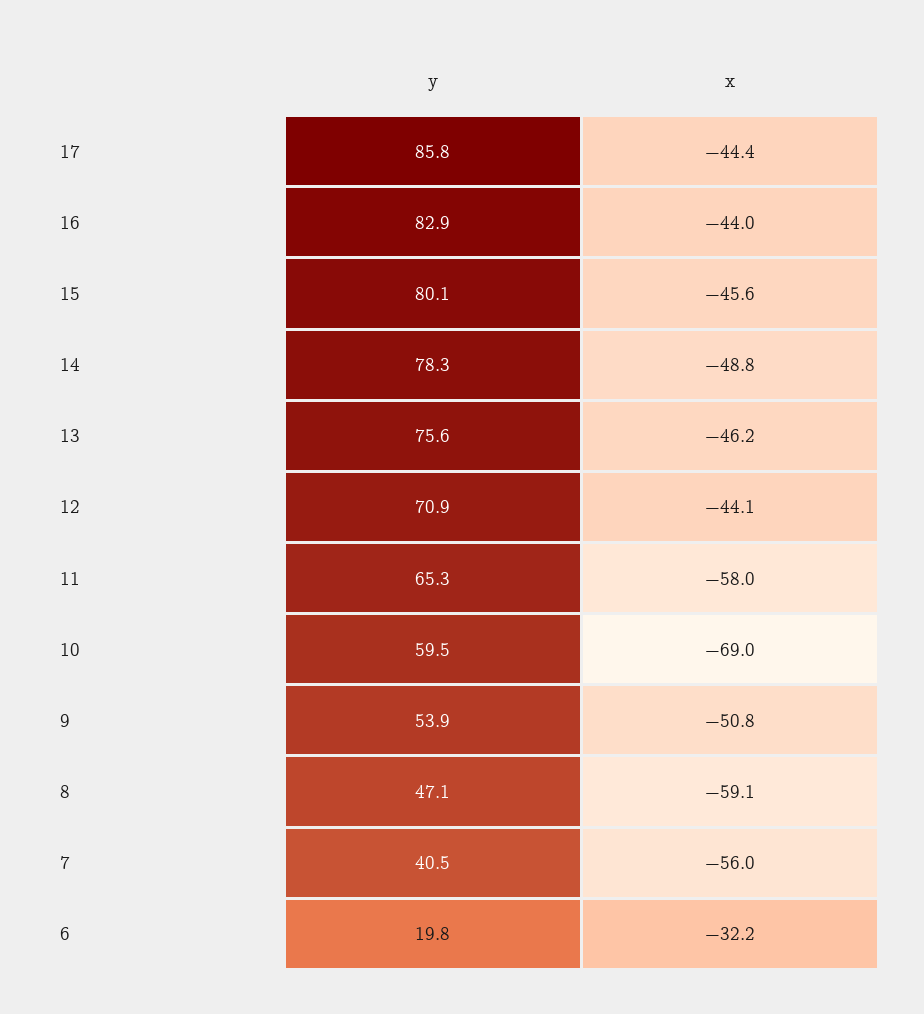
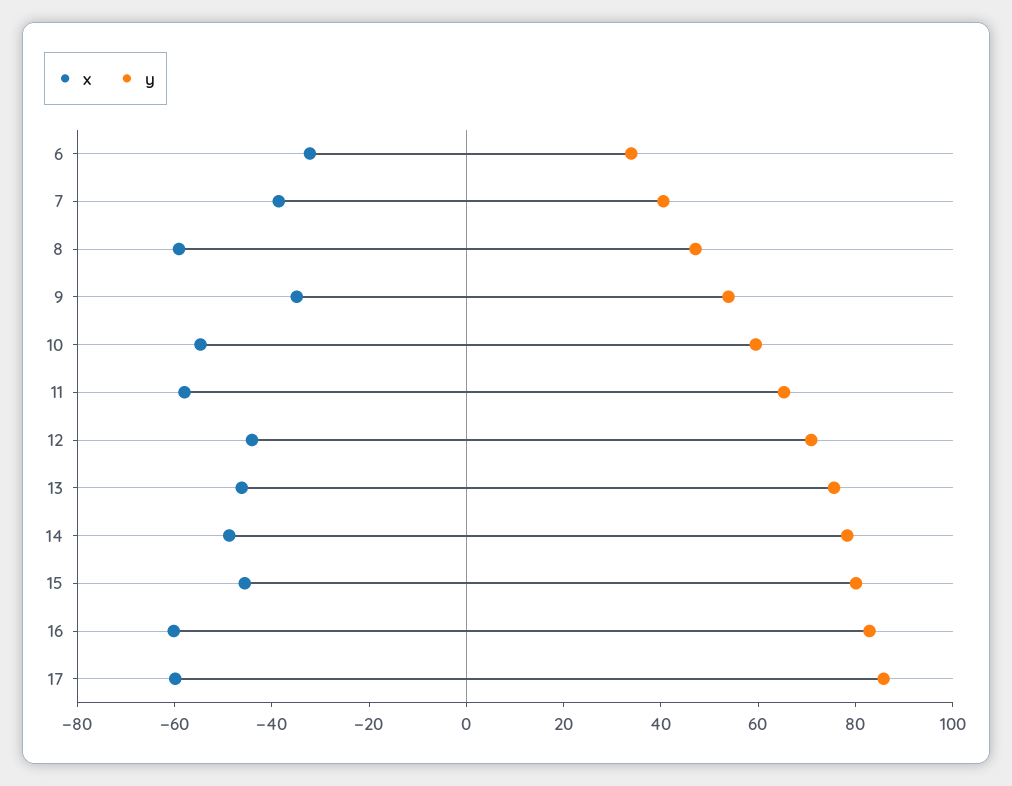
  {
    "y": {
      "17": 85.8,
      "16": 82.9,
      "15": 80.1,
      "14": 78.3,
      "13": 75.6,
      "12": 70.9,
      "11": 65.3,
      "10": 59.5,
      "9": 53.9,
      "8": 47.1,
      "7": 40.5,
-     "6": 19.8
+     "6": 35
    },
    "x": {
-     "17": -44.4,
+     "17": -60,
-     "16": -44,
+     "16": -60,
      "15": -45.6,
      "14": -48.8,
      "13": -46.2,
      "12": -44.1,
      "11": -58,
-     "10": -69,
+     "10": -55,
-     "9": -50.8,
+     "9": -35,
      "8": -59.1,
-     "7": -56,
+     "7": -40,
      "6": -32.2
    }
  }

